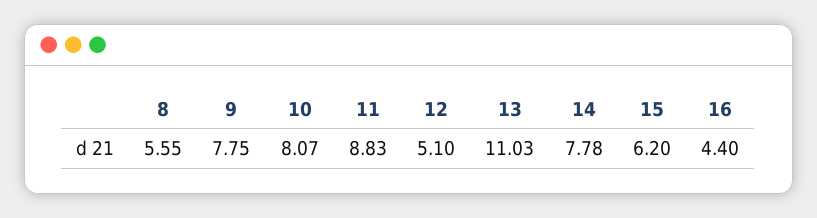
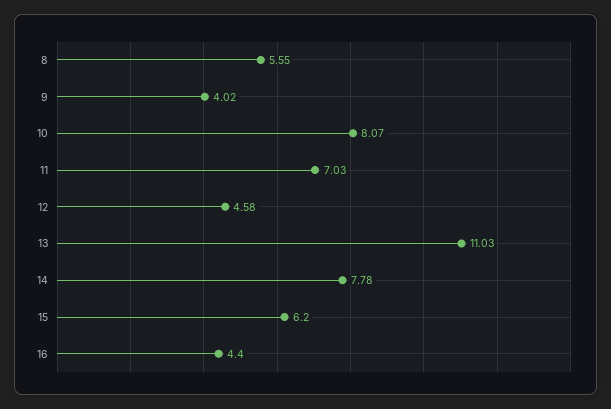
  {
    "8": 5.55,
-   "9": 7.75,
+   "9": 4.02,
    "10": 8.07,
-   "11": 8.83,
+   "11": 7.03,
-   "12": 5.1,
+   "12": 4.58,
    "13": 11.03,
    "14": 7.78,
    "15": 6.2,
    "16": 4.4
  }

